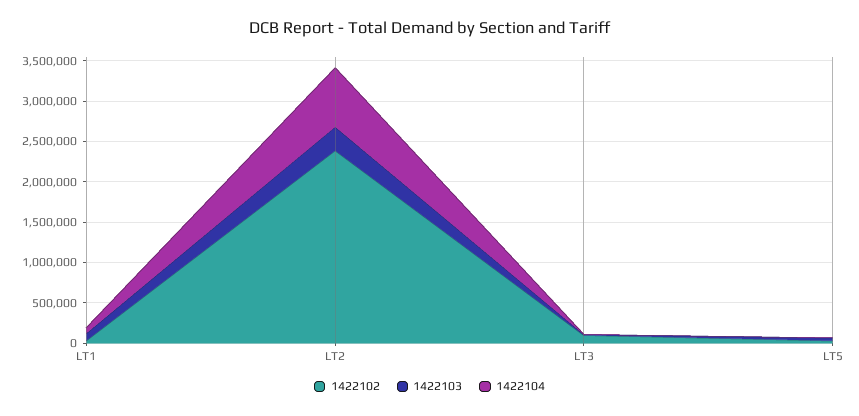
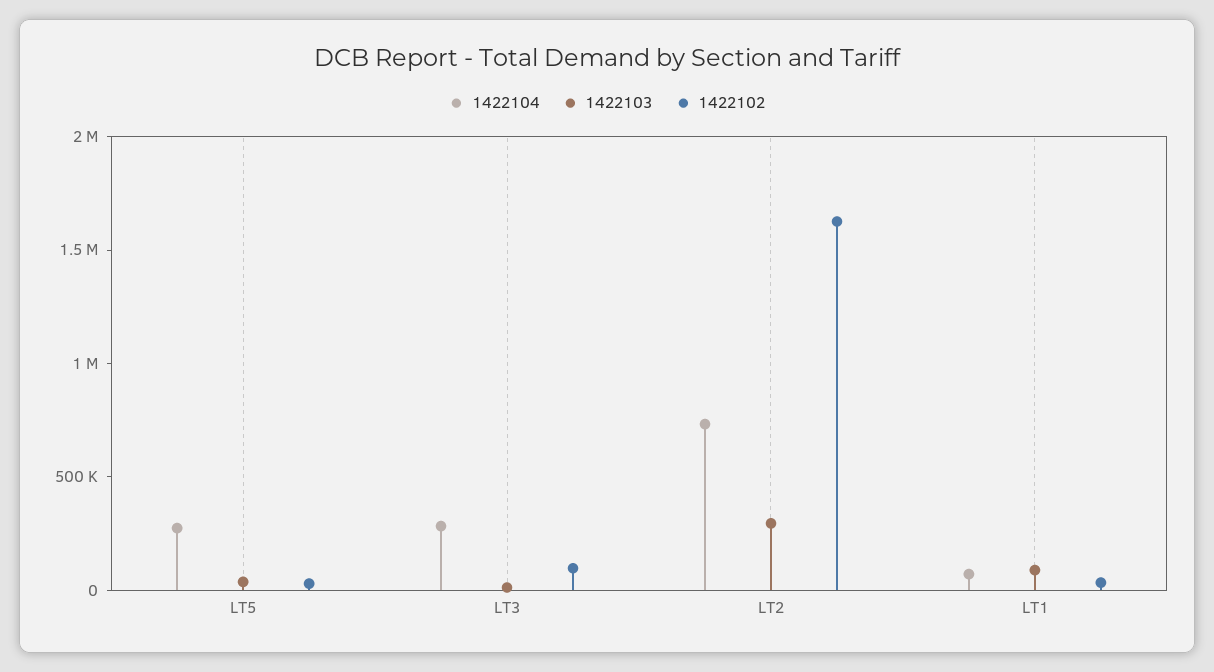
  {
    "1422102": {
      "LT1": 0,
-     "LT2": 2400000,
+     "LT2": 1600000,
      "LT3": 100000,
      "LT5": 0
    },
    "1422103": {
      "LT1": 100000,
      "LT2": 300000,
      "LT3": 0,
      "LT5": 0
    },
    "1422104": {
      "LT1": 100000,
      "LT2": 700000,
-     "LT3": 0,
+     "LT3": 300000,
-     "LT5": 0
+     "LT5": 300000
    }
  }

